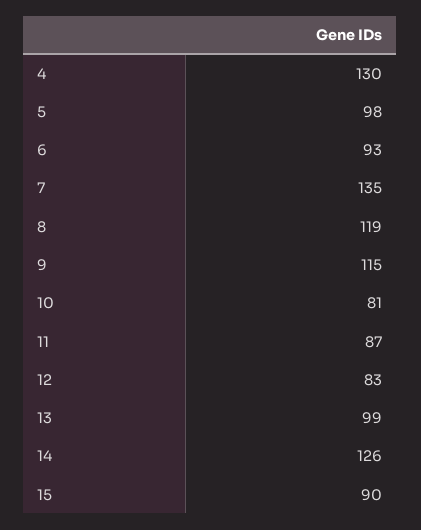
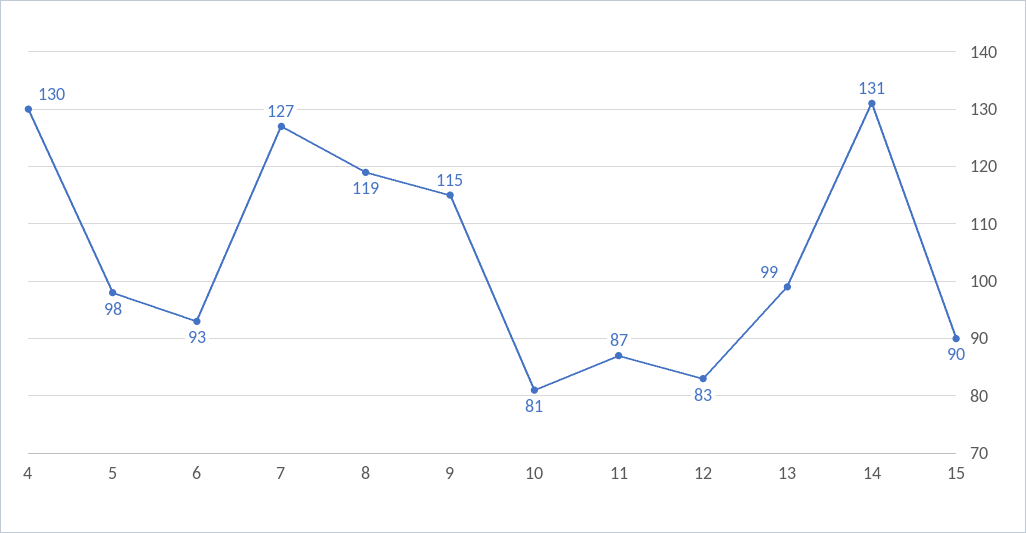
  {
    "4": 130,
    "5": 98,
    "6": 93,
-   "7": 135,
+   "7": 127,
    "8": 119,
    "9": 115,
    "10": 81,
    "11": 87,
    "12": 83,
    "13": 99,
-   "14": 126,
+   "14": 131,
    "15": 90
  }

